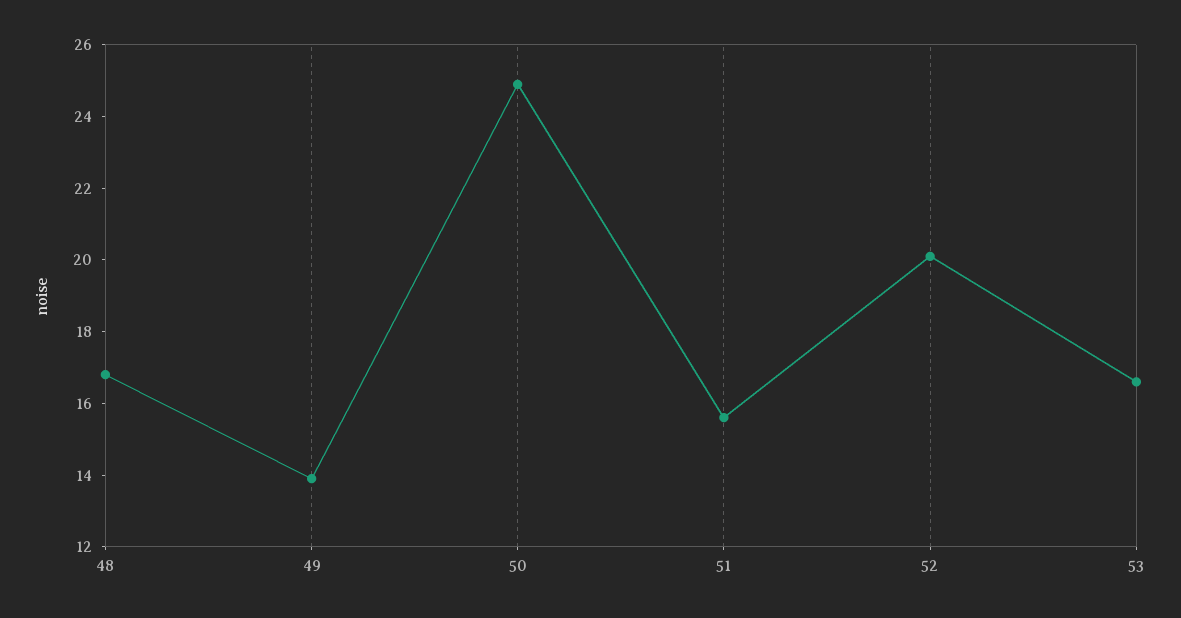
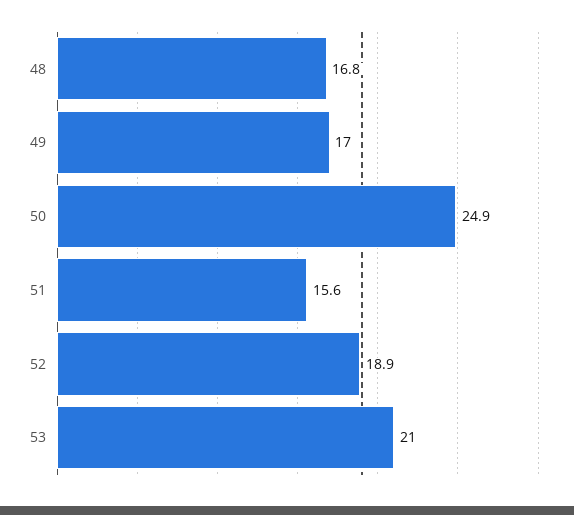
  {
    "48": 16.8,
-   "49": 14,
+   "49": 17,
    "50": 24.9,
    "51": 15.6,
-   "52": 20,
+   "52": 18.9,
-   "53": 16.5
+   "53": 21
  }

